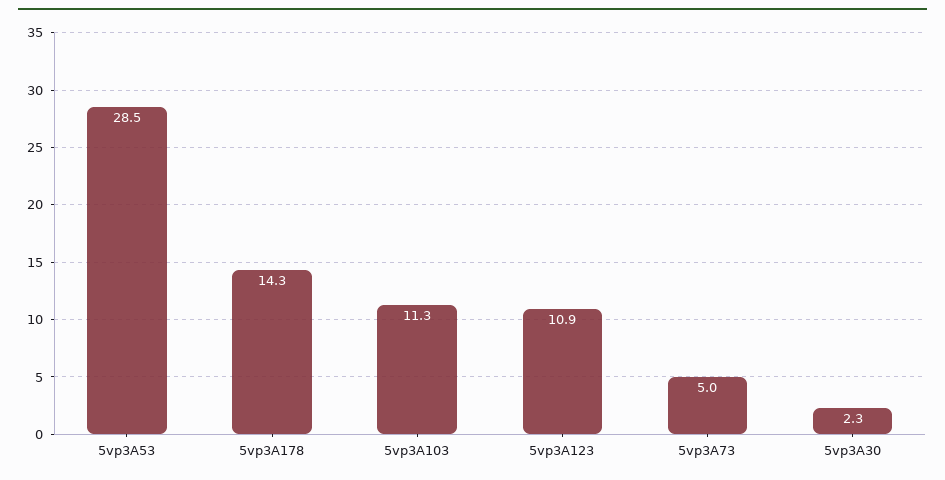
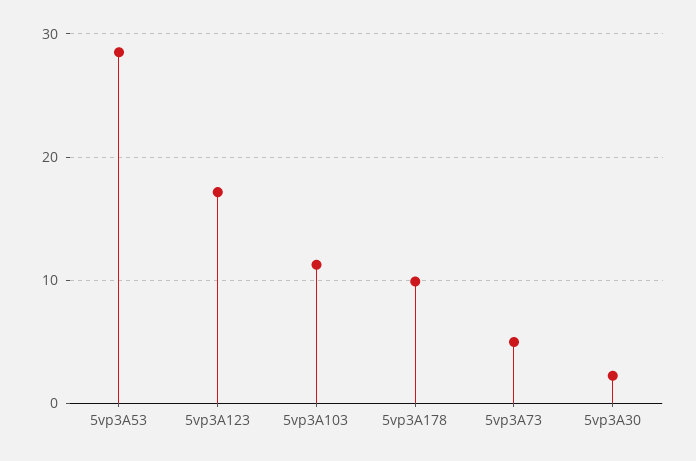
  {
    "5vp3A53": 28.5,
-   "5vp3A178": 14.3,
+   "5vp3A178": 10,
    "5vp3A103": 11.3,
-   "5vp3A123": 10.9,
+   "5vp3A123": 17,
    "5vp3A73": 5,
    "5vp3A30": 2.3
  }

